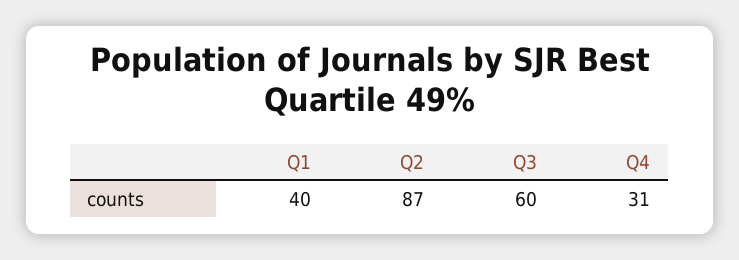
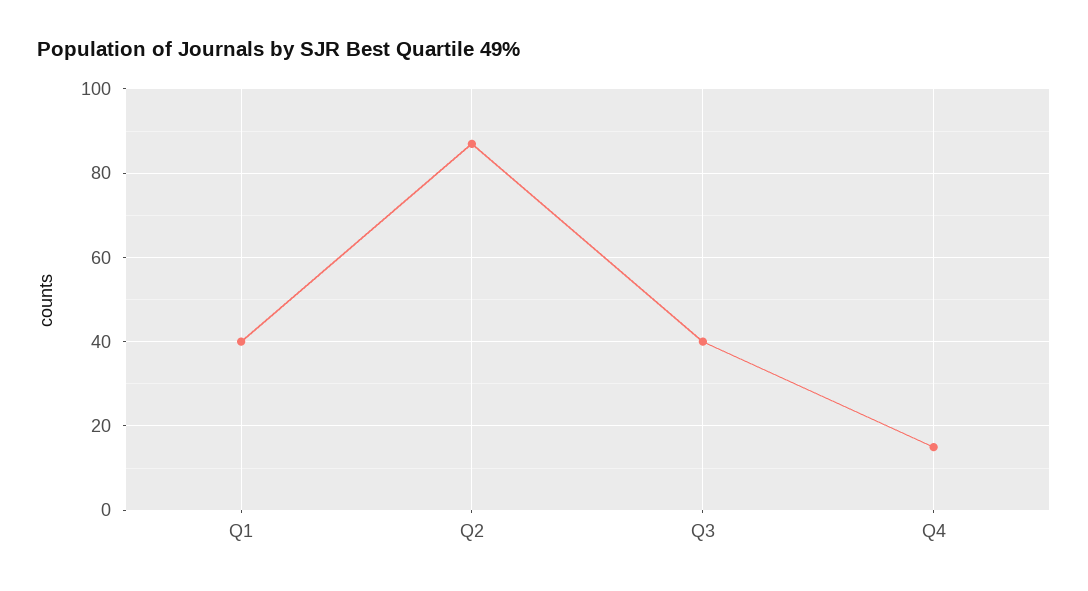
  {
    "Q1": 40,
    "Q2": 87,
-   "Q3": 60,
+   "Q3": 40,
-   "Q4": 31
+   "Q4": 15
  }

